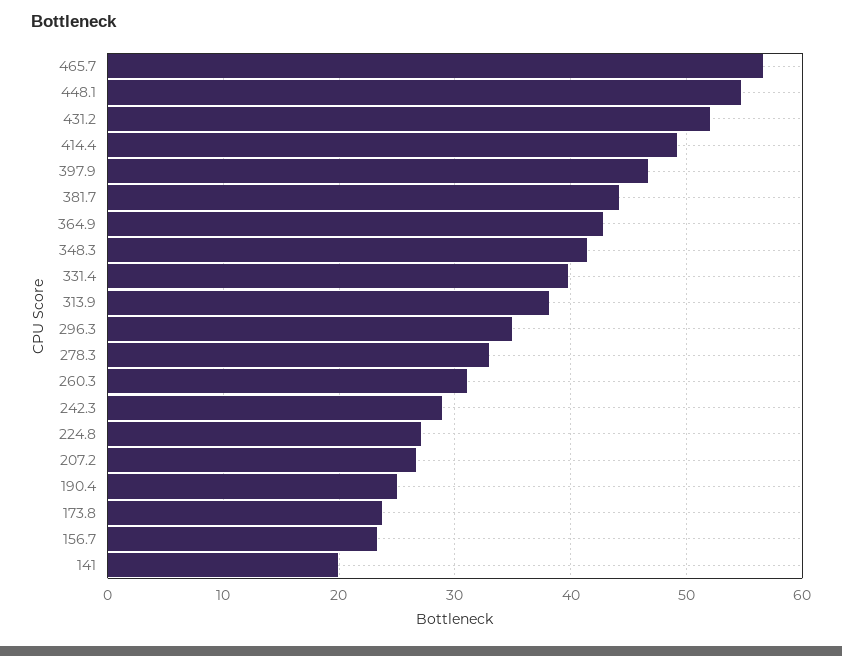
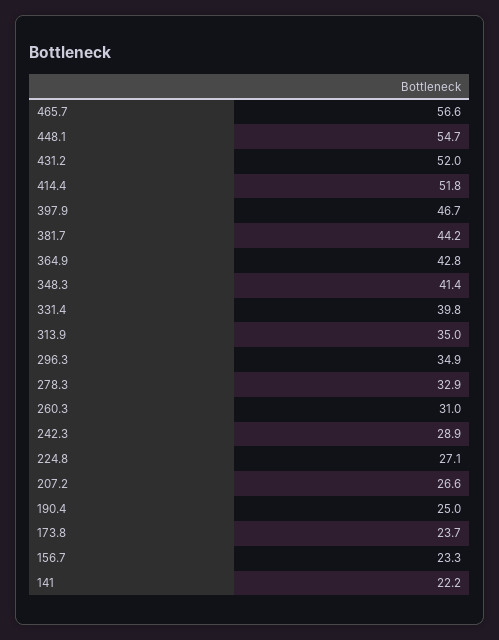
  {
    "465.7": 56.6,
    "448.1": 54.7,
    "431.2": 52,
-   "414.4": 49,
+   "414.4": 51.8,
    "397.9": 46.7,
    "381.7": 44.2,
    "364.9": 42.8,
    "348.3": 41.4,
    "331.4": 39.8,
-   "313.9": 38,
+   "313.9": 35,
    "296.3": 34.9,
    "278.3": 32.9,
    "260.3": 31,
    "242.3": 28.9,
    "224.8": 27.1,
    "207.2": 26.6,
    "190.4": 25,
    "173.8": 23.7,
    "156.7": 23.3,
-   "141": 20
+   "141": 22.2
  }

